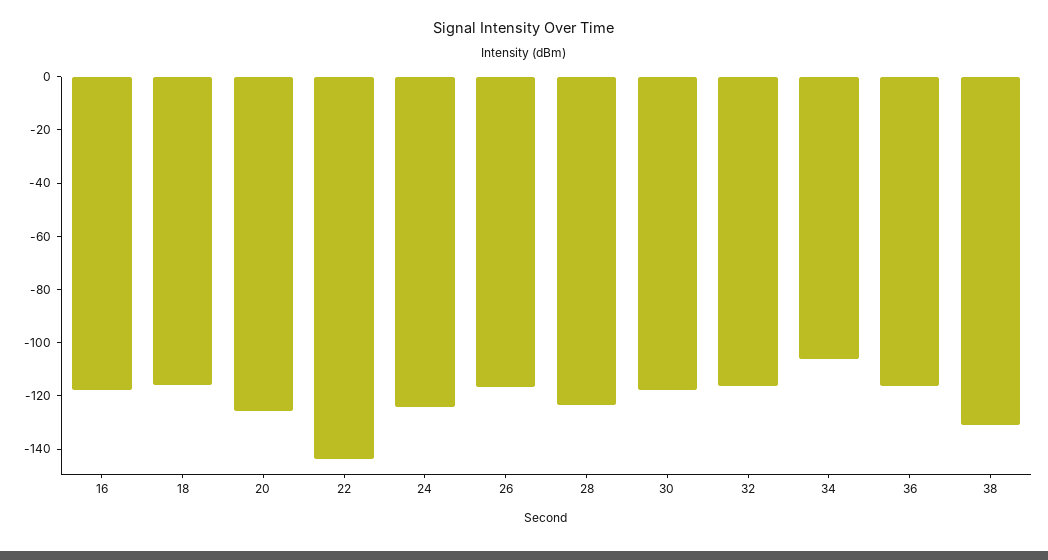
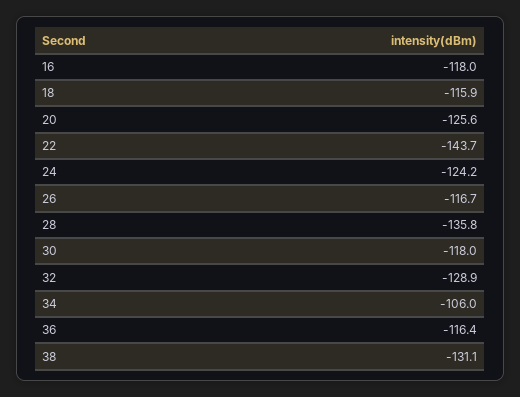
  {
    "16": -118,
    "18": -115.9,
    "20": -125.6,
    "22": -143.7,
    "24": -124.2,
    "26": -116.7,
-   "28": -125,
+   "28": -135.8,
    "30": -118,
-   "32": -115,
+   "32": -128.9,
    "34": -106,
    "36": -116.4,
    "38": -131.1
  }

